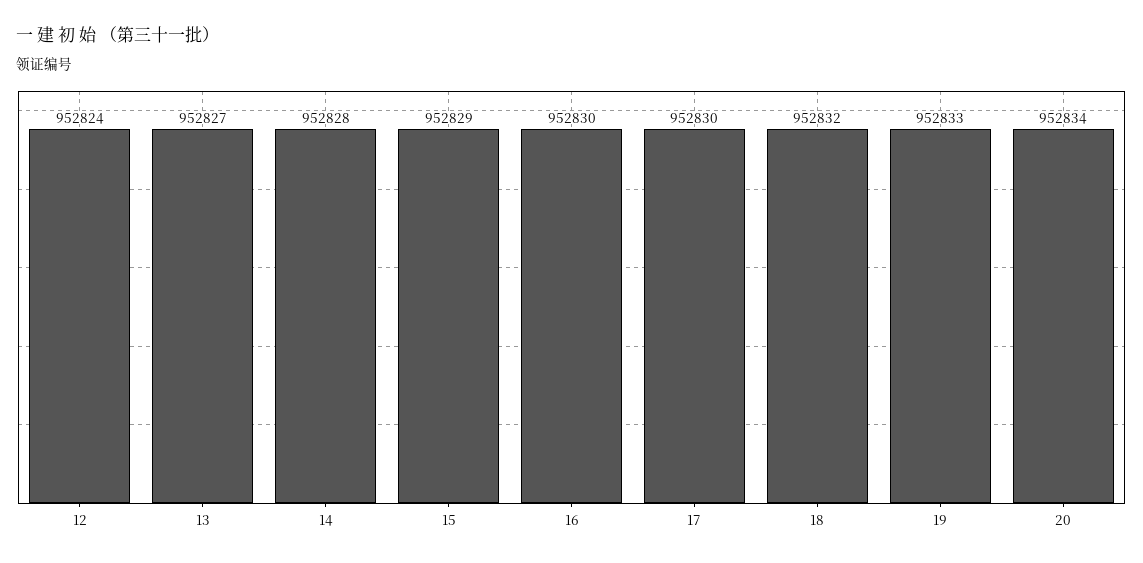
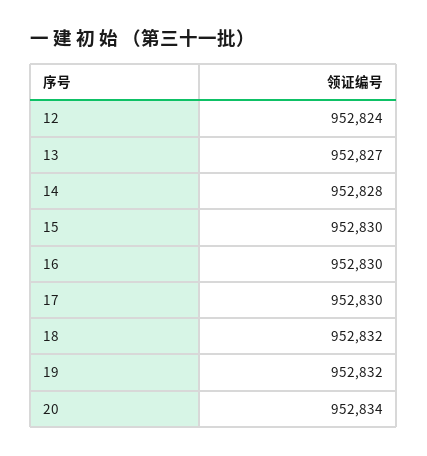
  {
    "12": 952824,
    "13": 952827,
    "14": 952828,
-   "15": 952829,
+   "15": 952830,
    "16": 952830,
    "17": 952830,
    "18": 952832,
-   "19": 952833,
+   "19": 952832,
    "20": 952834
  }

